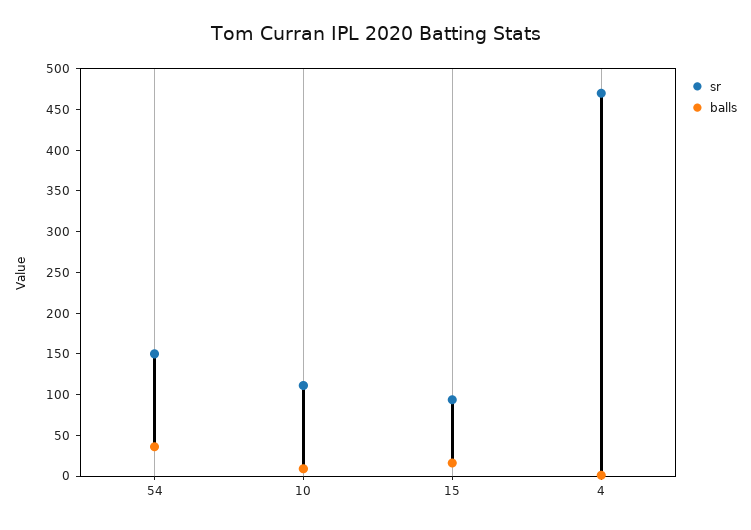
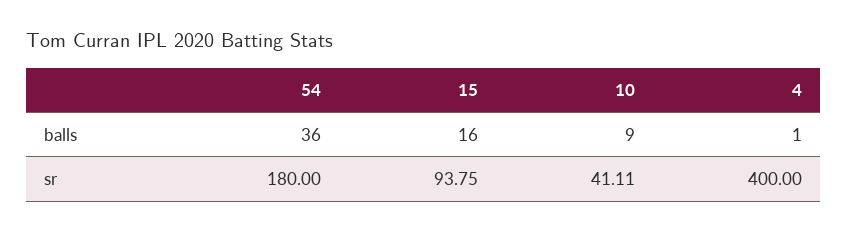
  {
    "sr": {
-     "54": 150,
+     "54": 180,
-     "10": 110,
+     "10": 41.11,
      "15": 93.75,
-     "4": 470
+     "4": 400
    },
    "balls": {
      "54": 36,
      "10": 9,
      "15": 16,
      "4": 1
    }
  }

